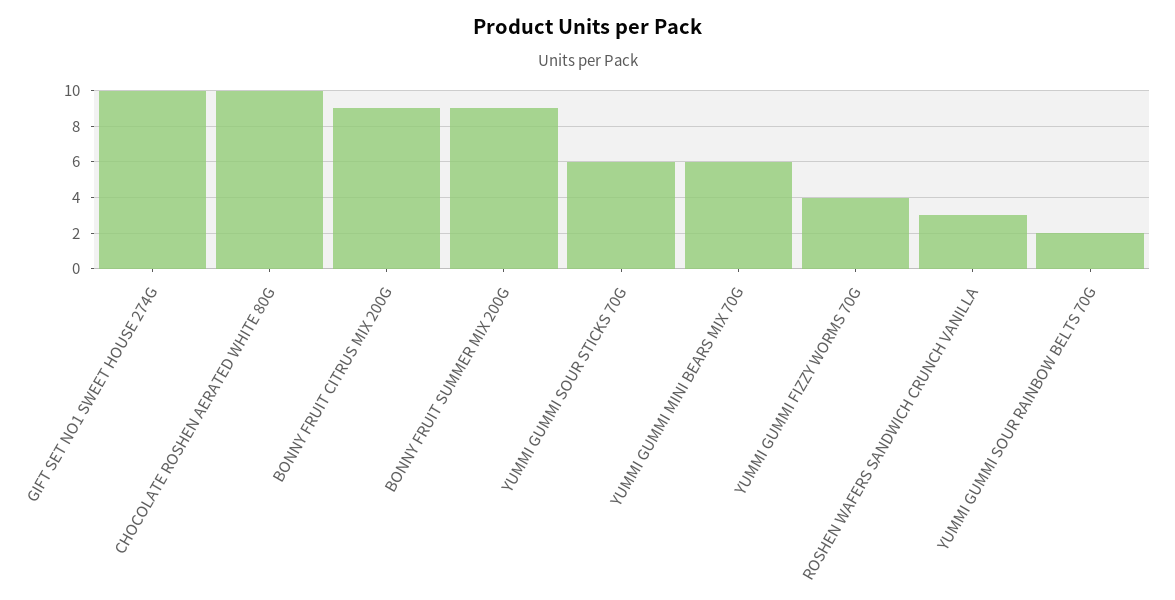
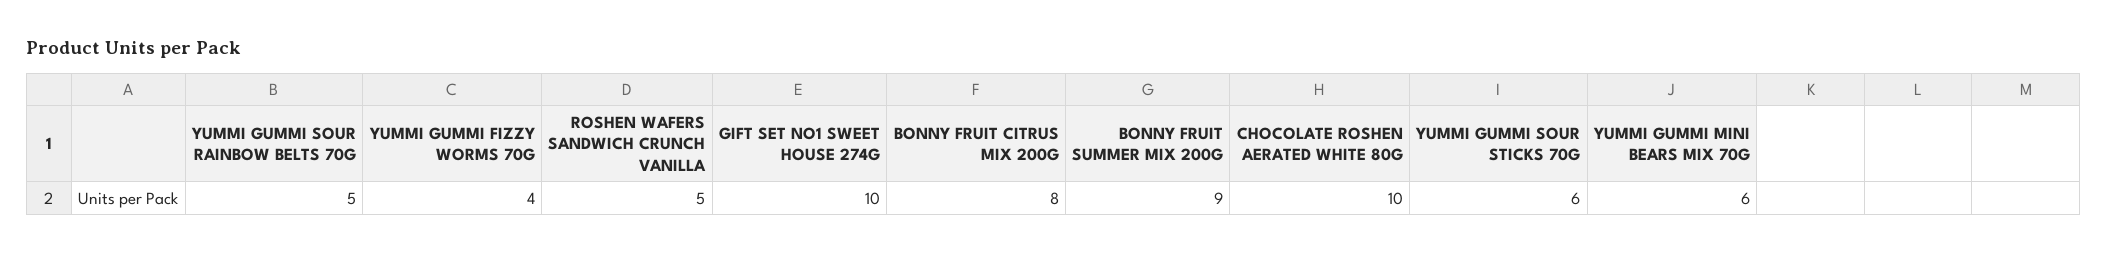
  {
    "GIFT SET NO1 SWEET HOUSE 274G": 10,
    "CHOCOLATE ROSHEN AERATED WHITE 80G": 10,
-   "BONNY FRUIT CITRUS MIX 200G": 9,
+   "BONNY FRUIT CITRUS MIX 200G": 8,
    "BONNY FRUIT SUMMER MIX 200G": 9,
    "YUMMI GUMMI SOUR STICKS 70G": 6,
    "YUMMI GUMMI MINI BEARS MIX 70G": 6,
    "YUMMI GUMMI FIZZY WORMS 70G": 4,
-   "ROSHEN WAFERS SANDWICH CRUNCH VANILLA": 3,
+   "ROSHEN WAFERS SANDWICH CRUNCH VANILLA": 5,
-   "YUMMI GUMMI SOUR RAINBOW BELTS 70G": 2
+   "YUMMI GUMMI SOUR RAINBOW BELTS 70G": 5
  }

